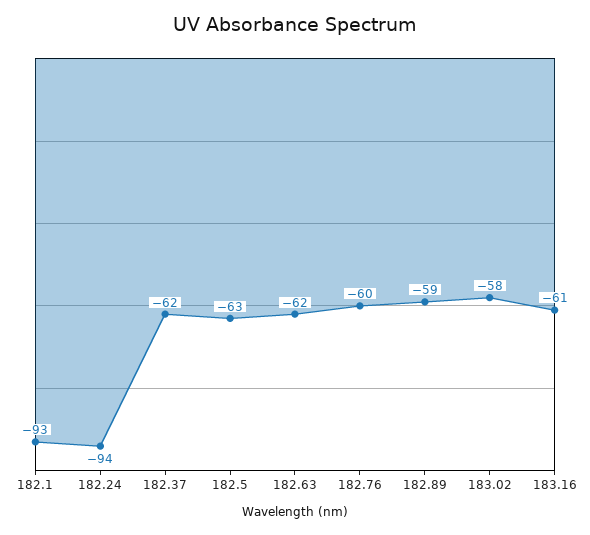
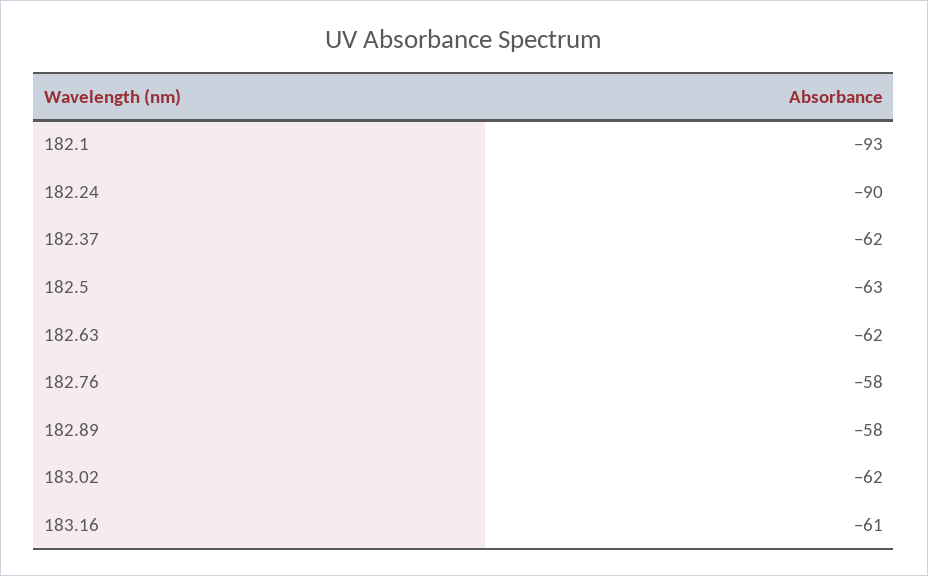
  {
    "182.1": -93,
-   "182.24": -94,
+   "182.24": -90,
    "182.37": -62,
    "182.5": -63,
    "182.63": -62,
-   "182.76": -60,
+   "182.76": -58,
-   "182.89": -59,
+   "182.89": -58,
-   "183.02": -58,
+   "183.02": -62,
    "183.16": -61
  }

